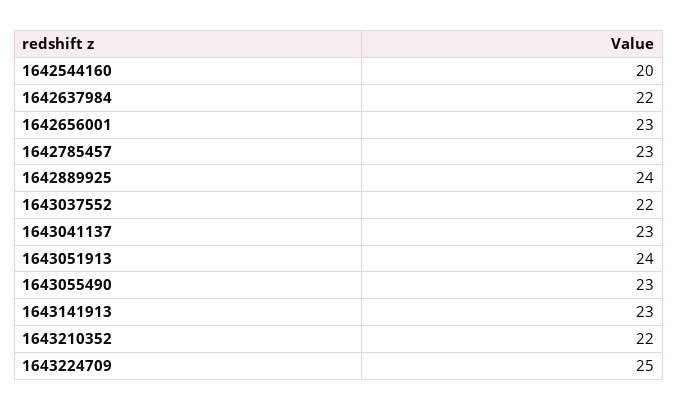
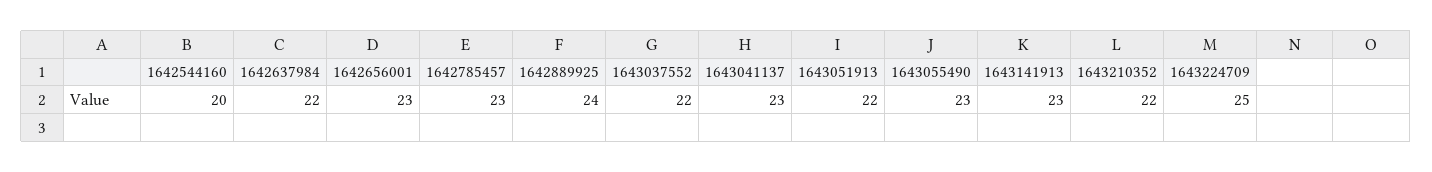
  {
    "1642544160": 20,
    "1642637984": 22,
    "1642656001": 23,
    "1642785457": 23,
    "1642889925": 24,
    "1643037552": 22,
    "1643041137": 23,
-   "1643051913": 24,
+   "1643051913": 22,
    "1643055490": 23,
    "1643141913": 23,
    "1643210352": 22,
    "1643224709": 25
  }

